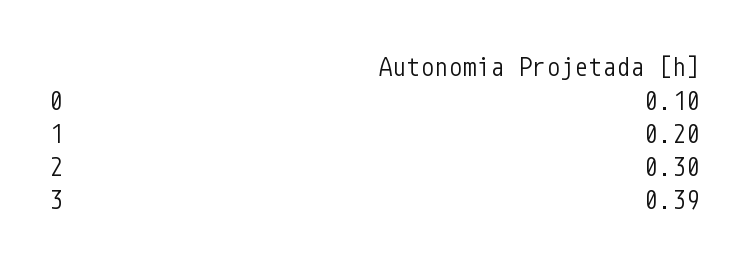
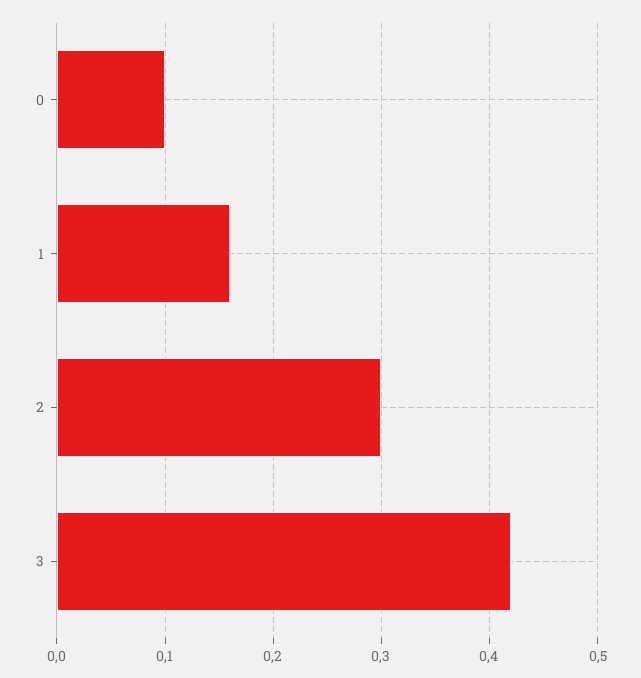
  {
    "0": 0.1,
-   "1": 0.2,
+   "1": 0.16,
    "2": 0.3,
-   "3": 0.39
+   "3": 0.42
  }

